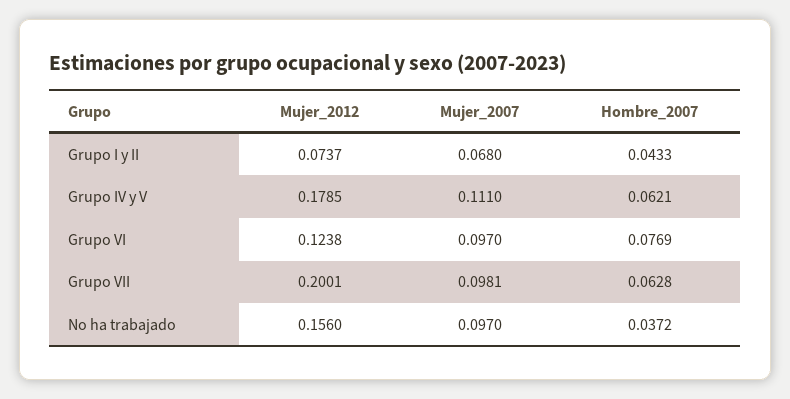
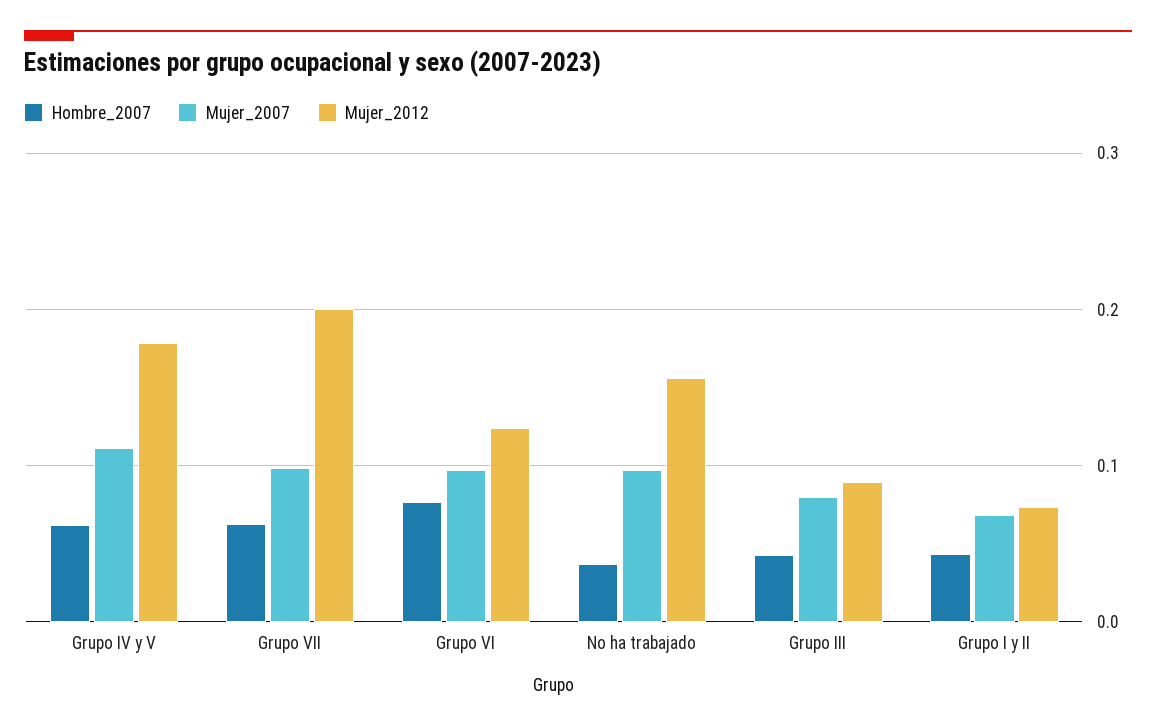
  {
    "Mujer_2012": {
      "Grupo I y II": 0.0737,
      "Grupo IV y V": 0.1785,
      "Grupo VI": 0.1238,
      "Grupo VII": 0.2001,
-     "No ha trabajado": 0.156
+     "No ha trabajado": 0.156,
+     "Grupo III": 0.09
    },
    "Mujer_2007": {
      "Grupo I y II": 0.068,
      "Grupo IV y V": 0.111,
      "Grupo VI": 0.097,
      "Grupo VII": 0.0981,
-     "No ha trabajado": 0.097
+     "No ha trabajado": 0.097,
+     "Grupo III": 0.08
    },
    "Hombre_2007": {
      "Grupo I y II": 0.0433,
      "Grupo IV y V": 0.0621,
      "Grupo VI": 0.0769,
      "Grupo VII": 0.0628,
-     "No ha trabajado": 0.0372
+     "No ha trabajado": 0.0372,
+     "Grupo III": 0.04
    }
  }

